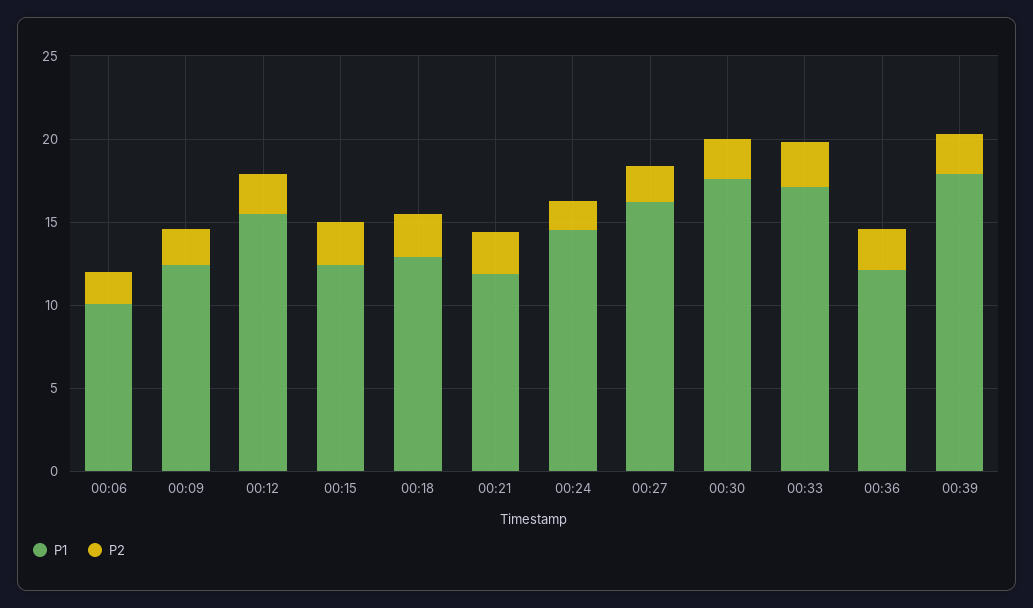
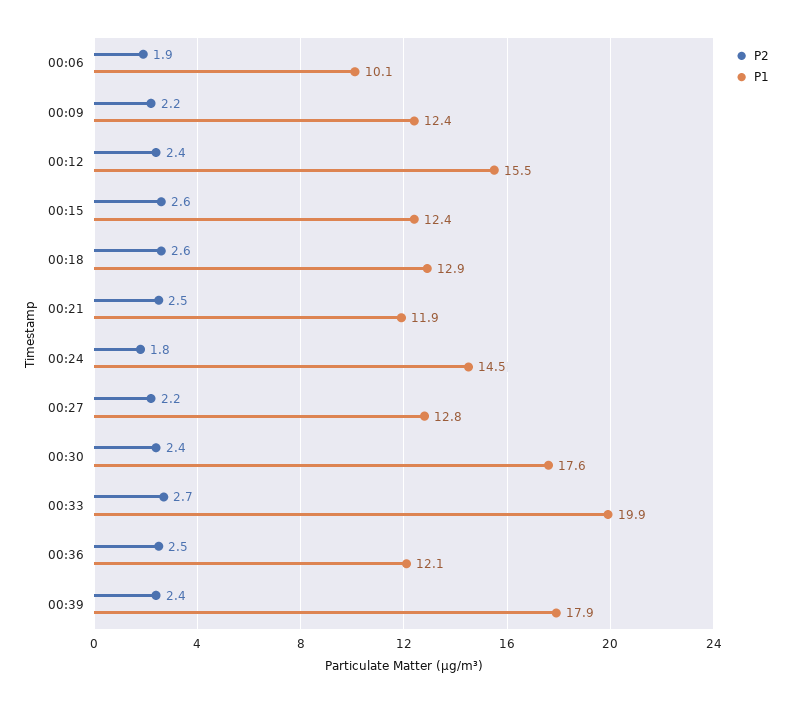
  {
    "P1": {
      "00:06": 10.1,
      "00:09": 12.4,
      "00:12": 15.5,
      "00:15": 12.4,
      "00:18": 12.9,
      "00:21": 11.9,
      "00:24": 14.5,
-     "00:27": 16,
+     "00:27": 12.8,
      "00:30": 17.6,
-     "00:33": 17,
+     "00:33": 19.9,
      "00:36": 12.1,
      "00:39": 17.9
    },
    "P2": {
      "00:06": 1.9,
      "00:09": 2.2,
      "00:12": 2.4,
      "00:15": 2.6,
      "00:18": 2.6,
      "00:21": 2.5,
      "00:24": 1.8,
      "00:27": 2.2,
      "00:30": 2.4,
      "00:33": 2.7,
      "00:36": 2.5,
      "00:39": 2.4
    }
  }

